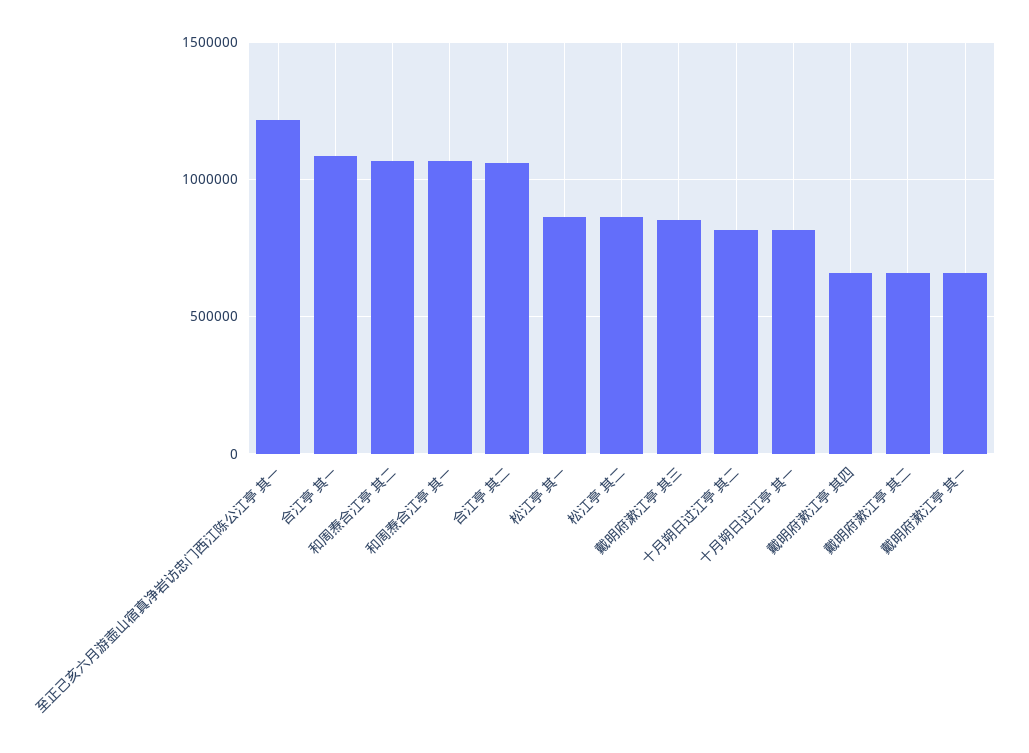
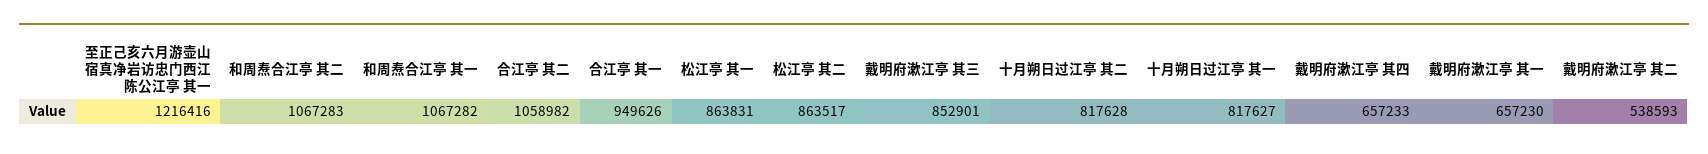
  {
    "至正己亥六月游壶山宿真净岩访忠门西江陈公江亭 其一": 1216416,
-   "合江亭 其一": 1100000,
+   "合江亭 其一": 949626,
    "和周焘合江亭 其二": 1067283,
    "和周焘合江亭 其一": 1067282,
    "合江亭 其二": 1058982,
    "松江亭 其一": 863831,
    "松江亭 其二": 863517,
    "戴明府漱江亭 其三": 852901,
    "十月朔日过江亭 其二": 817628,
    "十月朔日过江亭 其一": 817627,
    "戴明府漱江亭 其四": 657233,
-   "戴明府漱江亭 其二": 650000,
+   "戴明府漱江亭 其二": 538593,
    "戴明府漱江亭 其一": 657230
  }

